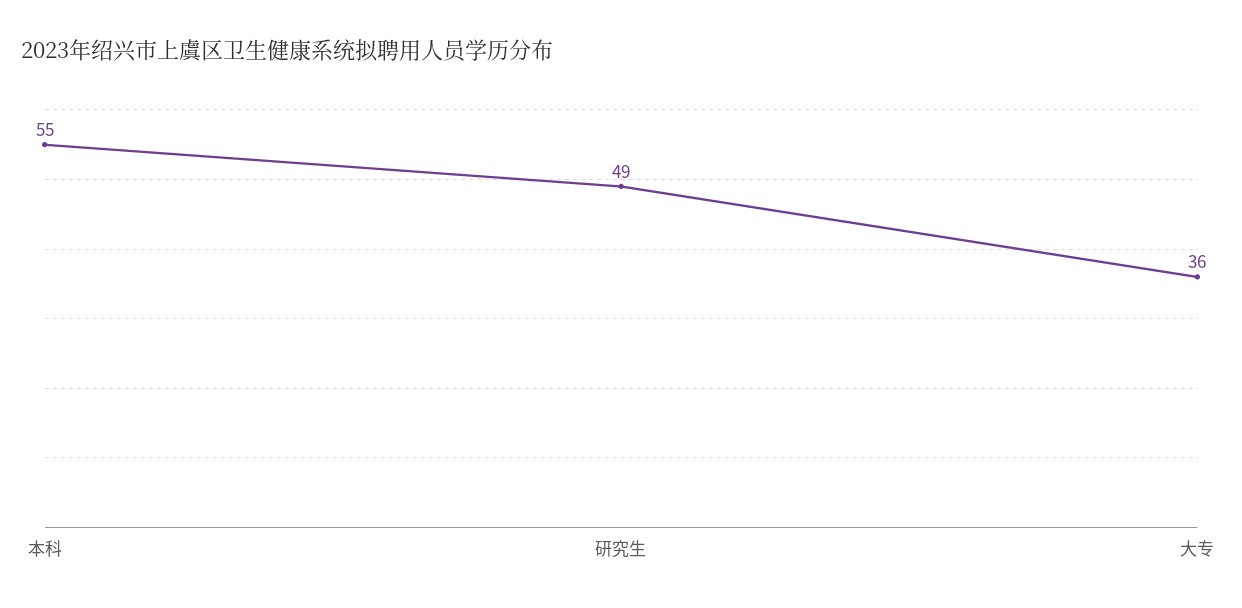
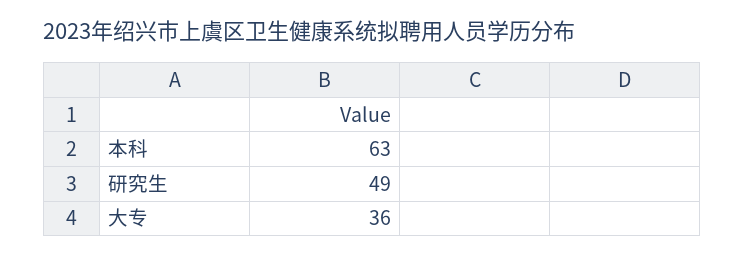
  {
-   "本科": 55,
+   "本科": 63,
    "研究生": 49,
    "大专": 36
  }

